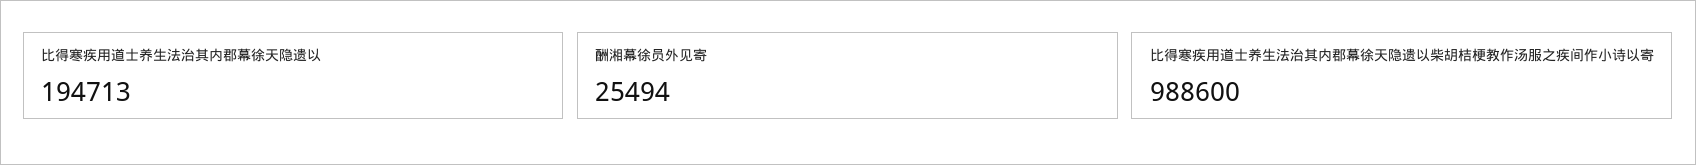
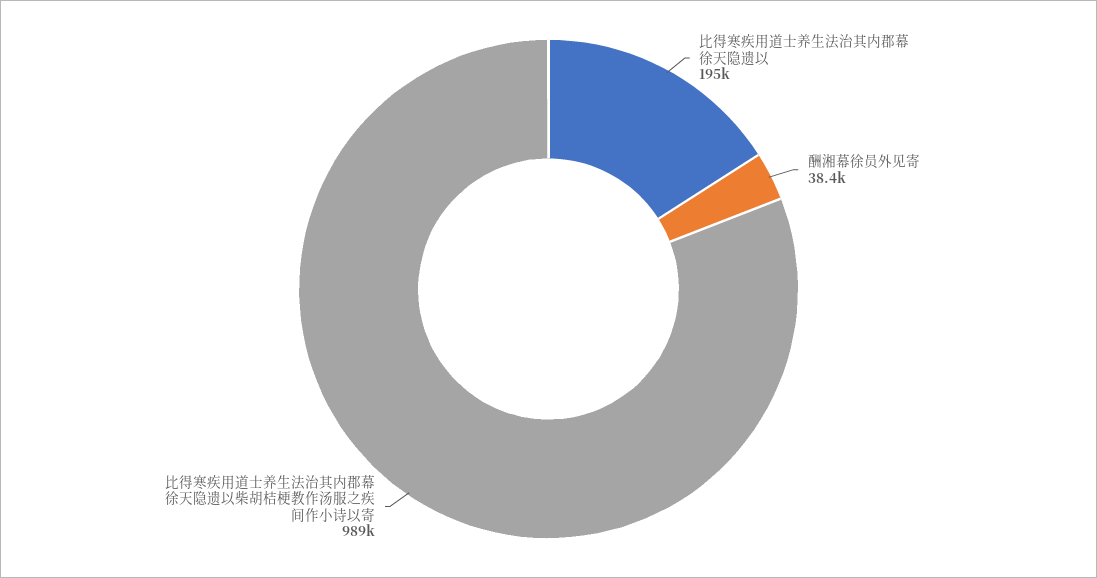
  {
    "比得寒疾用道士养生法治其内郡幕徐天隐遗以": 194713,
-   "酬湘幕徐员外见寄": 25494,
+   "酬湘幕徐员外见寄": 38400,
    "比得寒疾用道士养生法治其内郡幕徐天隐遗以柴胡桔梗教作汤服之疾间作小诗以寄": 988600
  }

